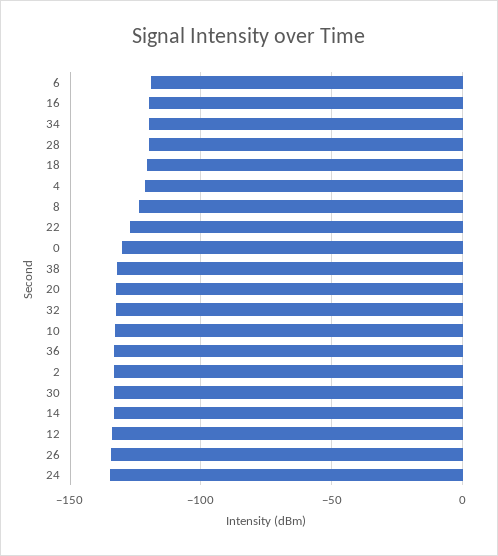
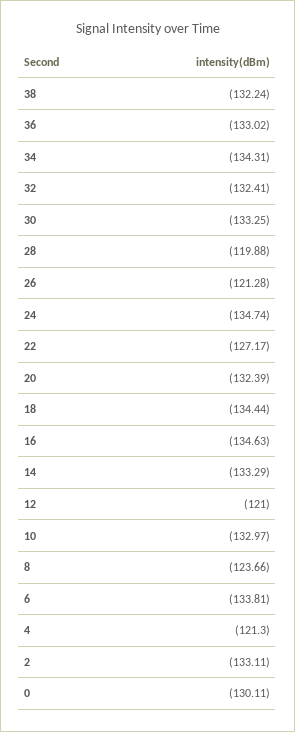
  {
-   "6": -120,
+   "6": -133.81,
-   "16": -120,
+   "16": -134.63,
-   "34": -120,
+   "34": -134.31,
    "28": -119.88,
-   "18": -120,
+   "18": -134.44,
    "4": -121.3,
    "8": -123.66,
    "22": -127.17,
    "0": -130.11,
    "38": -132.24,
    "20": -132.39,
    "32": -132.41,
    "10": -132.97,
    "36": -133.02,
    "2": -133.11,
    "30": -133.25,
    "14": -133.29,
-   "12": -135,
+   "12": -121,
-   "26": -135,
+   "26": -121.28,
    "24": -134.74
  }

